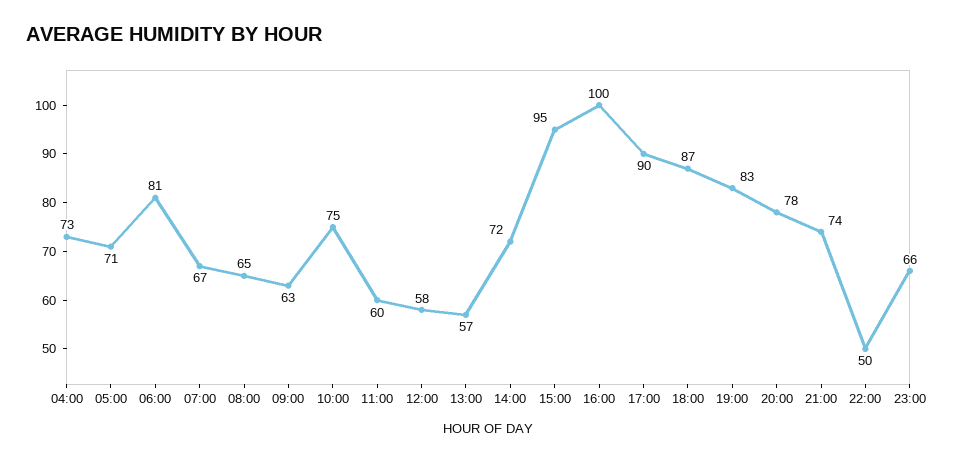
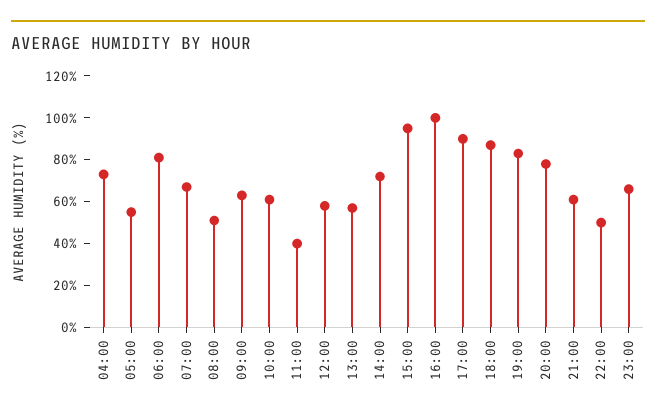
  {
    "04:00": 73,
-   "05:00": 71,
+   "05:00": 55,
    "06:00": 81,
    "07:00": 67,
-   "08:00": 65,
+   "08:00": 50,
    "09:00": 63,
-   "10:00": 75,
+   "10:00": 60,
-   "11:00": 60,
+   "11:00": 40,
    "12:00": 58,
    "13:00": 57,
    "14:00": 72,
    "15:00": 95,
    "16:00": 100,
    "17:00": 90,
    "18:00": 87,
    "19:00": 83,
    "20:00": 78,
-   "21:00": 74,
+   "21:00": 60,
    "22:00": 50,
    "23:00": 66
  }

